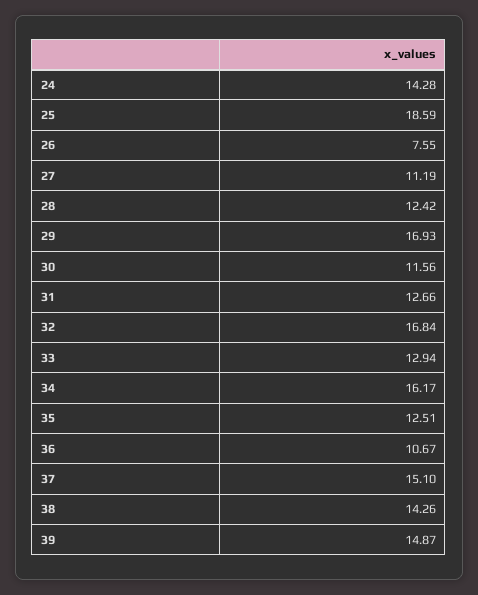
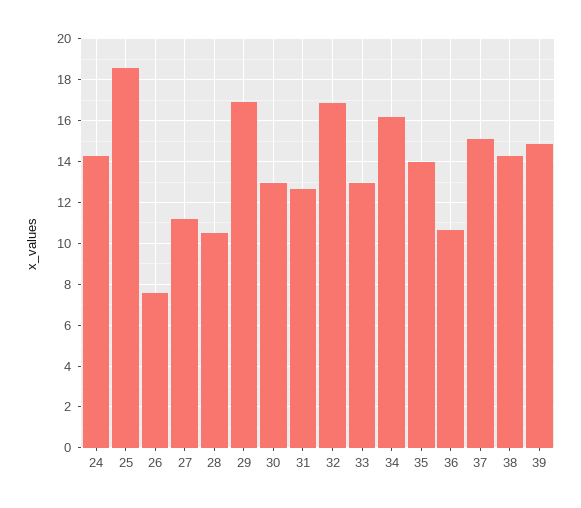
  {
    "24": 14.28,
    "25": 18.59,
    "26": 7.55,
    "27": 11.19,
-   "28": 12.42,
+   "28": 10.5,
    "29": 16.93,
-   "30": 11.56,
+   "30": 13,
    "31": 12.66,
    "32": 16.84,
    "33": 12.94,
    "34": 16.17,
-   "35": 12.51,
+   "35": 14,
    "36": 10.67,
    "37": 15.1,
    "38": 14.26,
    "39": 14.87
  }

